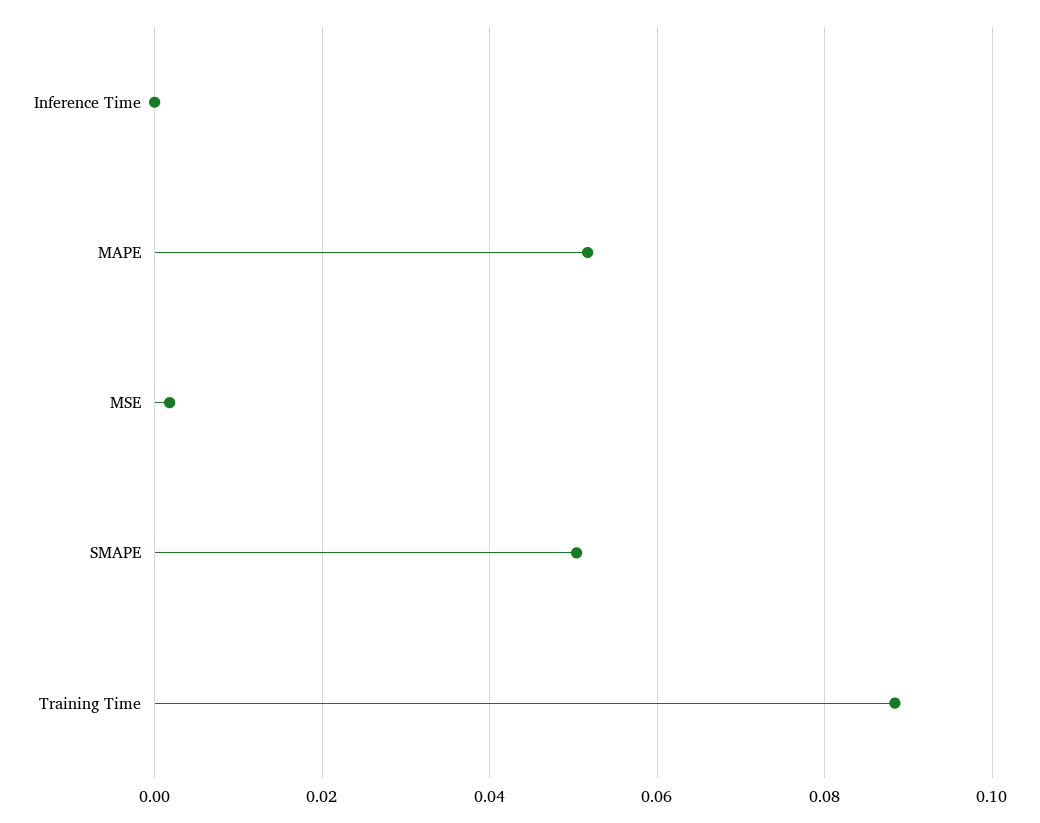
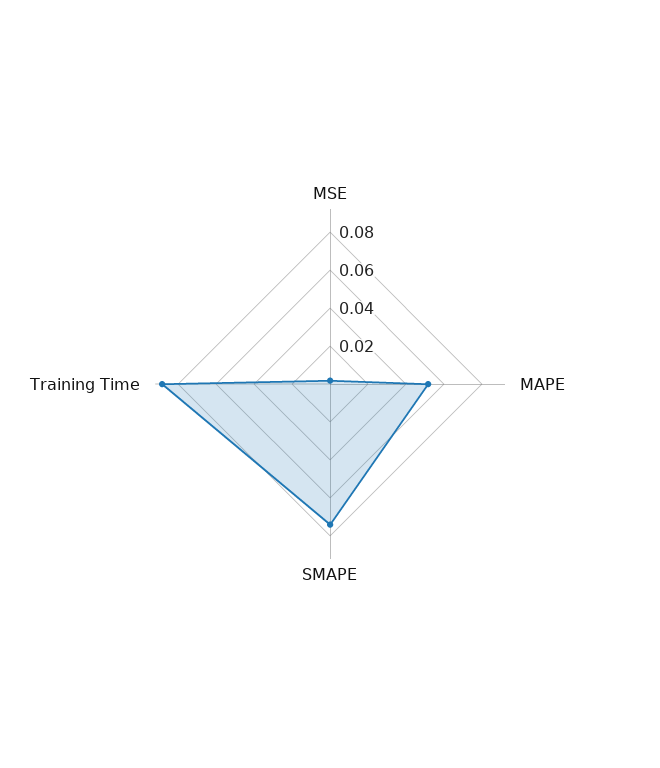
  {
-   "Inference Time": 0,
    "MAPE": 0.052,
    "MSE": 0.002,
-   "SMAPE": 0.05,
+   "SMAPE": 0.075,
    "Training Time": 0.088
  }

